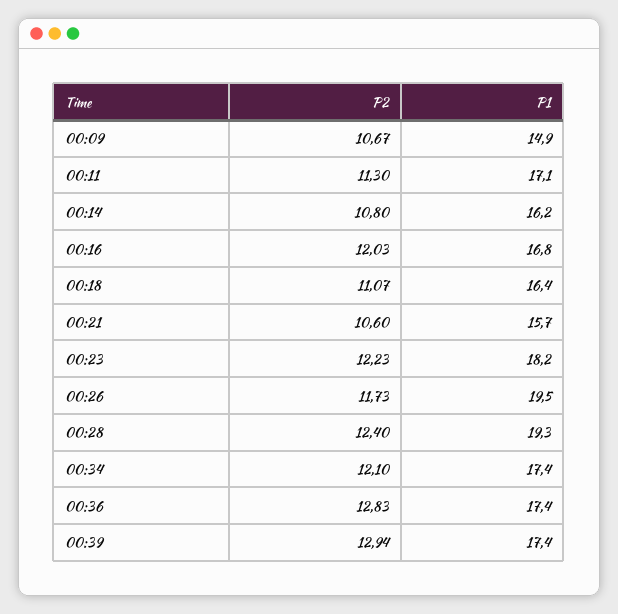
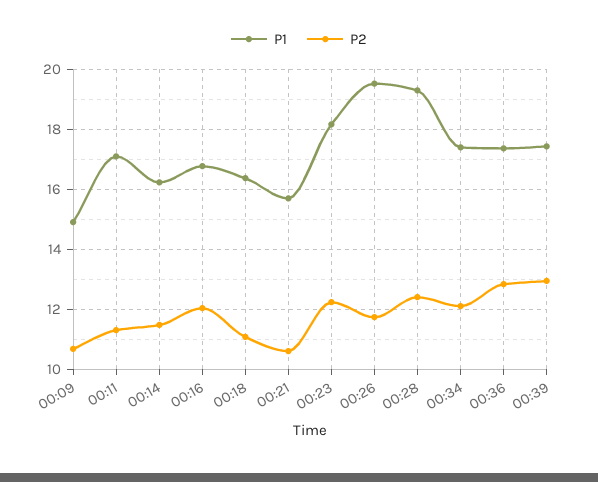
  {
    "P2": {
      "00:09": 10.67,
      "00:11": 11.3,
-     "00:14": 10.8,
+     "00:14": 11.5,
      "00:16": 12.03,
      "00:18": 11.07,
      "00:21": 10.6,
      "00:23": 12.23,
      "00:26": 11.73,
      "00:28": 12.4,
      "00:34": 12.1,
      "00:36": 12.83,
      "00:39": 12.94
    },
    "P1": {
      "00:09": 14.9,
      "00:11": 17.1,
      "00:14": 16.2,
      "00:16": 16.8,
      "00:18": 16.4,
      "00:21": 15.7,
      "00:23": 18.2,
      "00:26": 19.5,
      "00:28": 19.3,
      "00:34": 17.4,
      "00:36": 17.4,
      "00:39": 17.4
    }
  }

